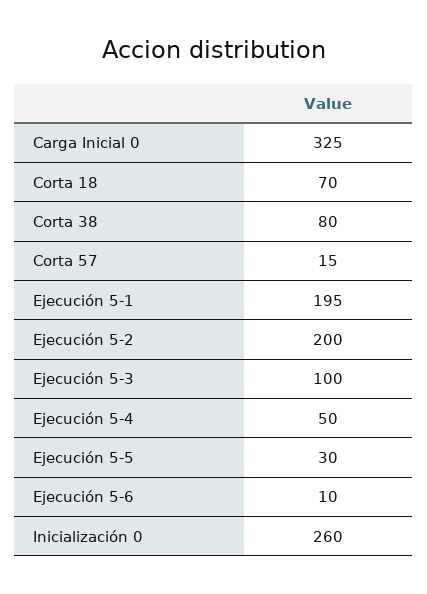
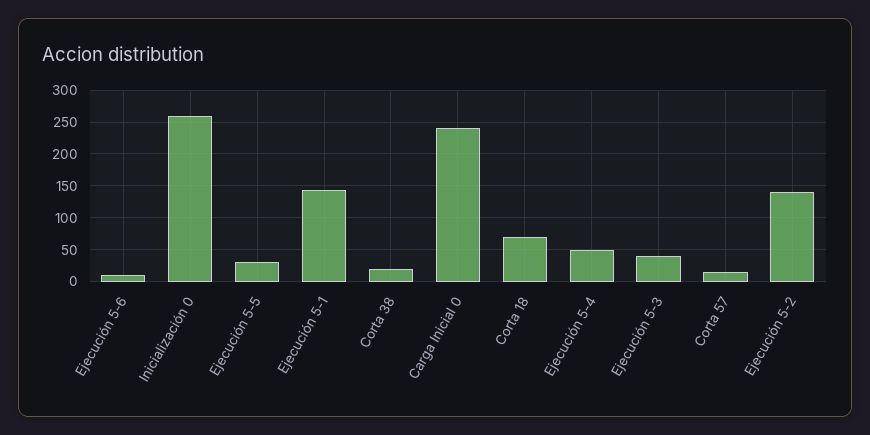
  {
-   "Carga Inicial 0": 325,
+   "Carga Inicial 0": 240,
    "Corta 18": 70,
-   "Corta 38": 80,
+   "Corta 38": 20,
    "Corta 57": 15,
-   "Ejecución 5-1": 195,
+   "Ejecución 5-1": 140,
-   "Ejecución 5-2": 200,
+   "Ejecución 5-2": 140,
-   "Ejecución 5-3": 100,
+   "Ejecución 5-3": 40,
    "Ejecución 5-4": 50,
    "Ejecución 5-5": 30,
    "Ejecución 5-6": 10,
    "Inicialización 0": 260
  }

